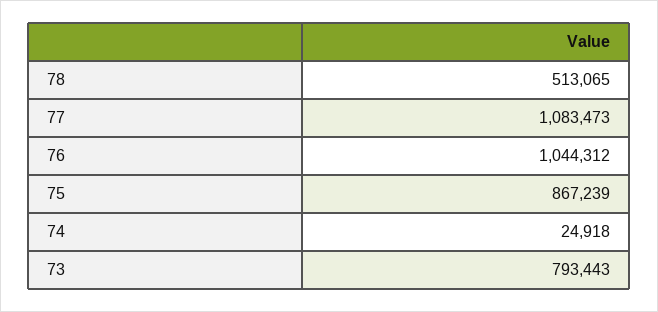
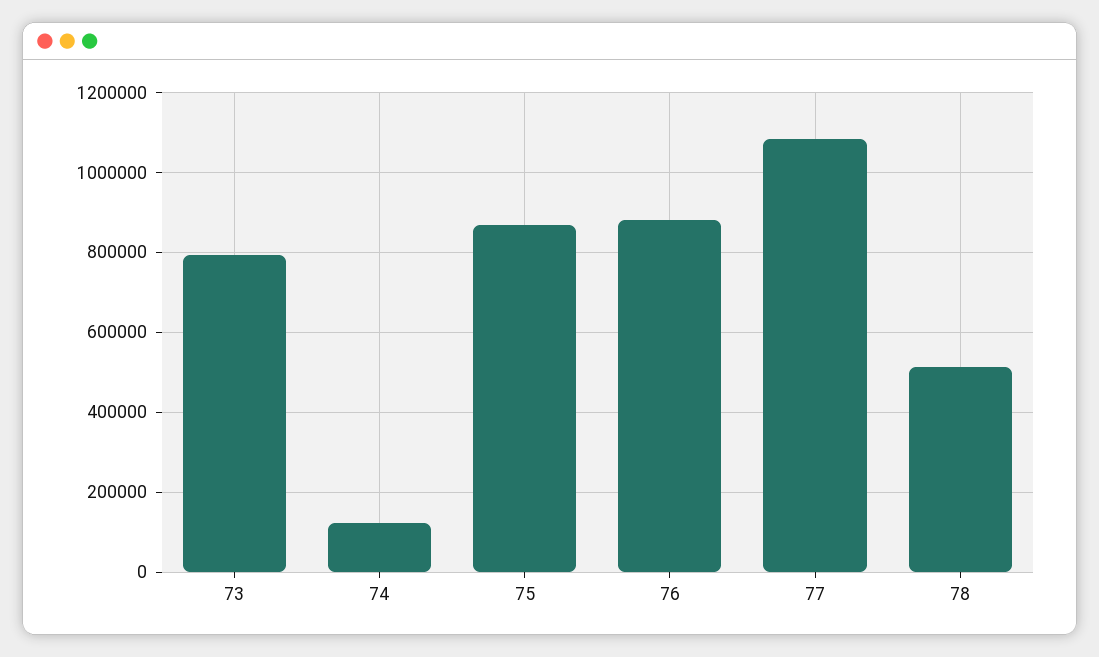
  {
    "78": 513065,
    "77": 1083473,
-   "76": 1044312,
+   "76": 880000,
    "75": 867239,
-   "74": 24918,
+   "74": 120000,
    "73": 793443
  }

